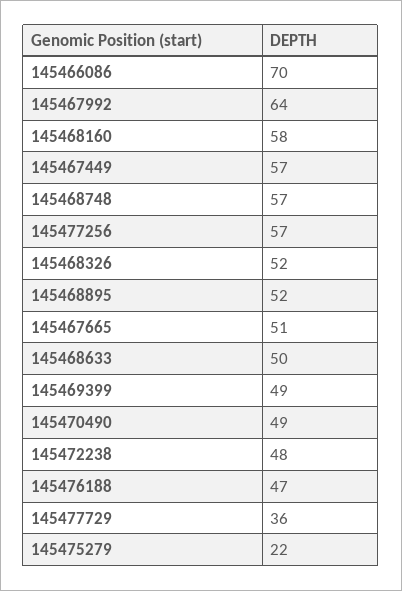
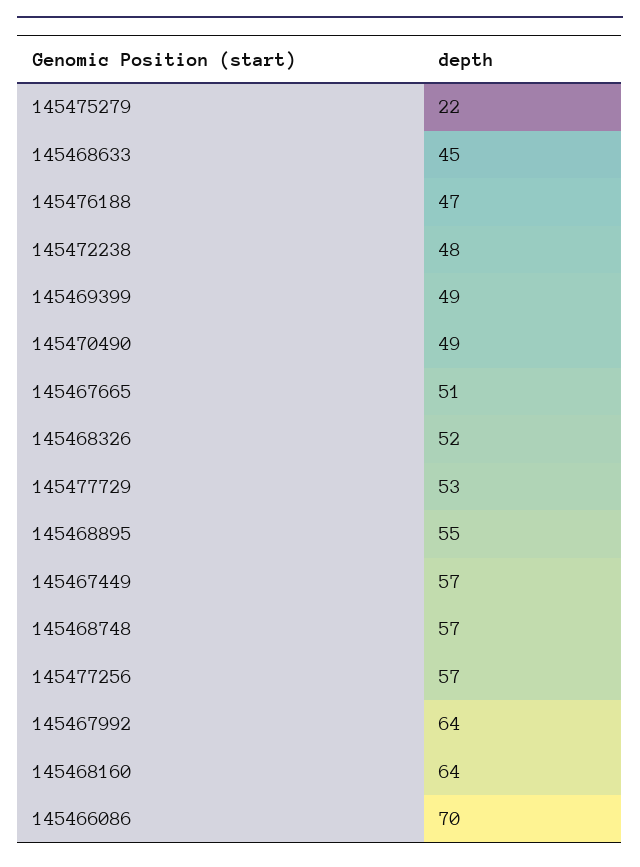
  {
    "145466086": 70,
    "145467992": 64,
-   "145468160": 58,
+   "145468160": 64,
    "145467449": 57,
    "145468748": 57,
    "145477256": 57,
    "145468326": 52,
-   "145468895": 52,
+   "145468895": 55,
    "145467665": 51,
-   "145468633": 50,
+   "145468633": 45,
    "145469399": 49,
    "145470490": 49,
    "145472238": 48,
    "145476188": 47,
-   "145477729": 36,
+   "145477729": 53,
    "145475279": 22
  }

